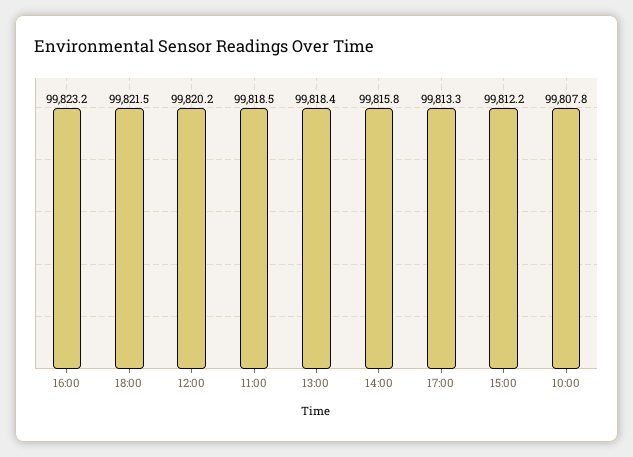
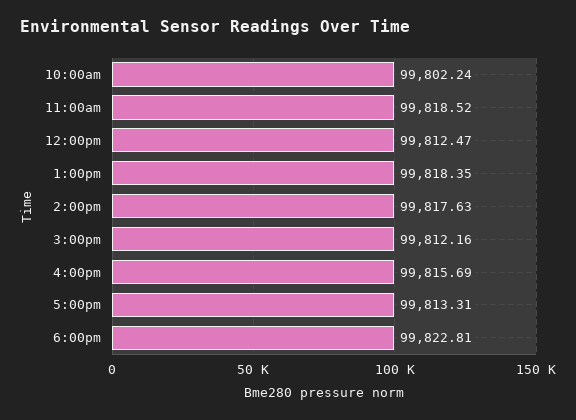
  {
-   "16:00": 99823.2,
+   "16:00": 99815.69,
-   "18:00": 99821.5,
+   "18:00": 99822.81,
-   "12:00": 99820.2,
+   "12:00": 99812.47,
    "11:00": 99818.52,
    "13:00": 99818.35,
-   "14:00": 99815.8,
+   "14:00": 99817.63,
    "17:00": 99813.31,
    "15:00": 99812.16,
-   "10:00": 99807.8
+   "10:00": 99802.24
  }

